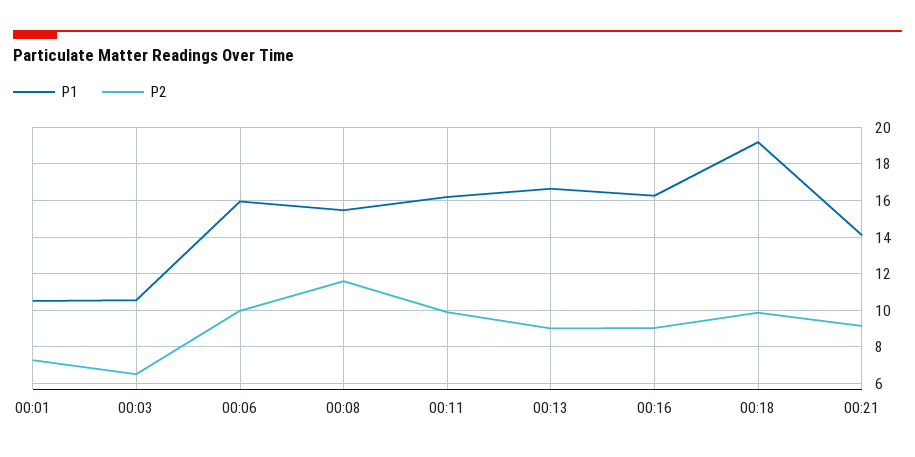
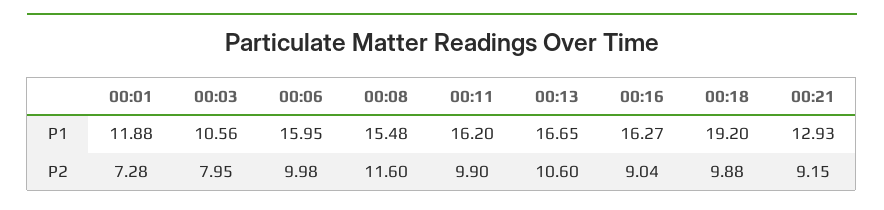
  {
    "P1": {
-     "00:01": 10.5,
+     "00:01": 11.88,
      "00:03": 10.56,
      "00:06": 15.95,
      "00:08": 15.48,
      "00:11": 16.2,
      "00:13": 16.65,
      "00:16": 16.27,
      "00:18": 19.2,
-     "00:21": 14
+     "00:21": 12.93
    },
    "P2": {
      "00:01": 7.28,
-     "00:03": 6.5,
+     "00:03": 7.95,
      "00:06": 9.98,
      "00:08": 11.6,
      "00:11": 9.9,
-     "00:13": 9,
+     "00:13": 10.6,
      "00:16": 9.04,
      "00:18": 9.88,
      "00:21": 9.15
    }
  }

